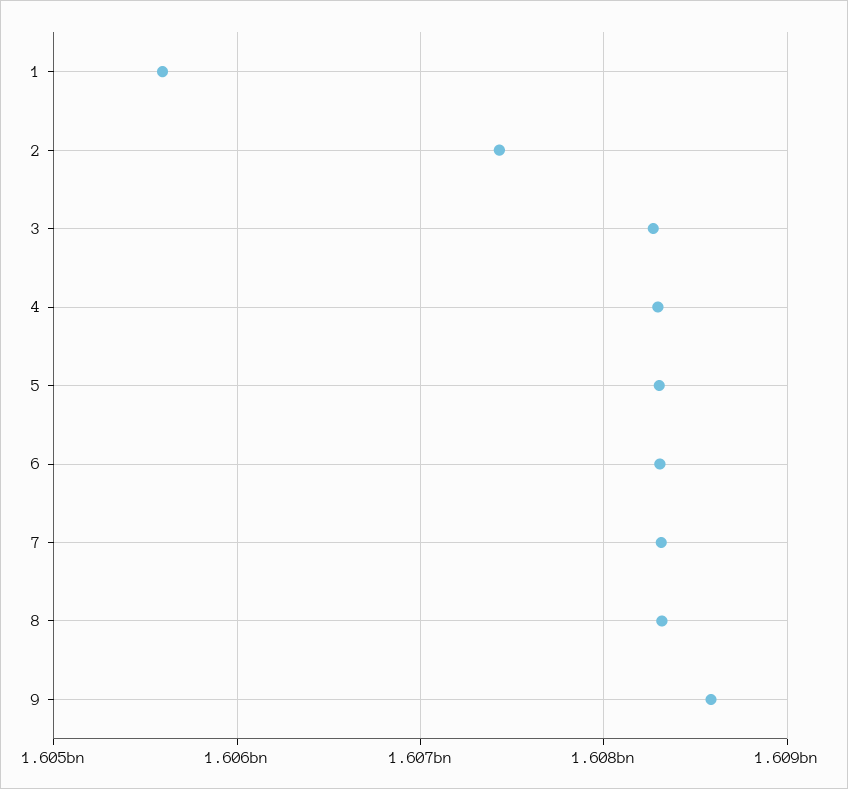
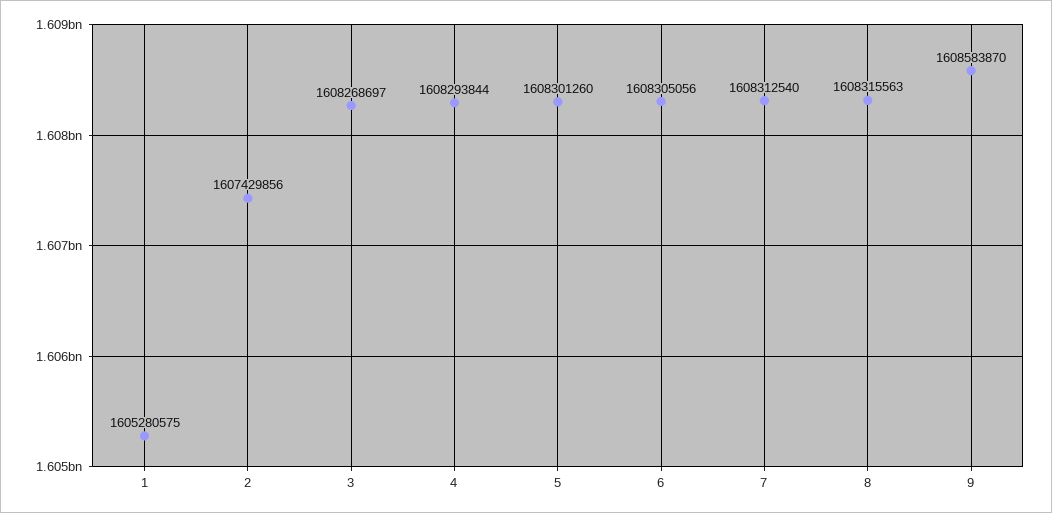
  {
-   "1": 1605600000,
+   "1": 1605280575,
    "2": 1607429856,
    "3": 1608268697,
    "4": 1608293844,
    "5": 1608301260,
    "6": 1608305056,
    "7": 1608312540,
    "8": 1608315563,
    "9": 1608583870
  }

